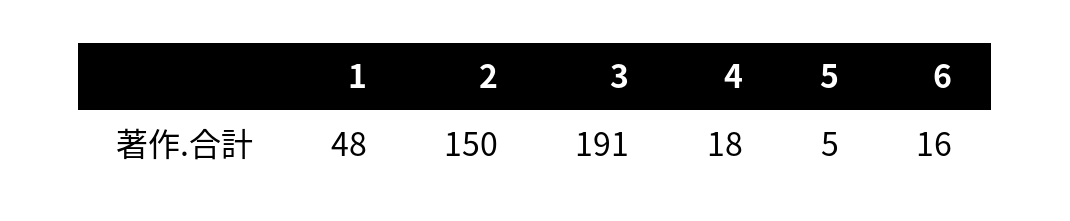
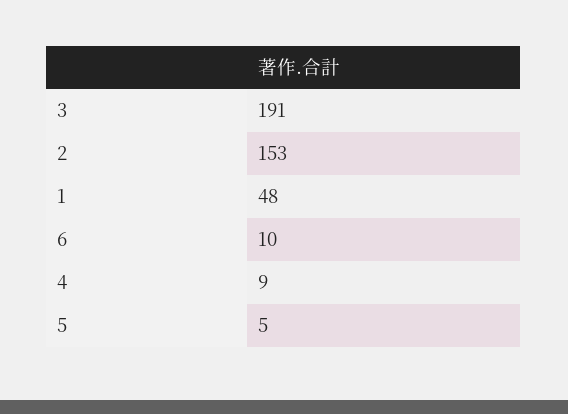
  {
    "1": 48,
-   "2": 150,
+   "2": 153,
    "3": 191,
-   "4": 18,
+   "4": 9,
    "5": 5,
-   "6": 16
+   "6": 10
  }

